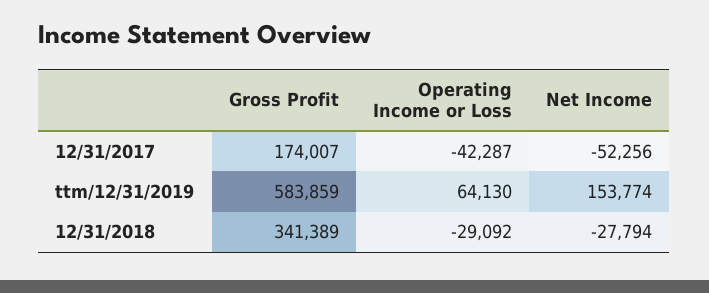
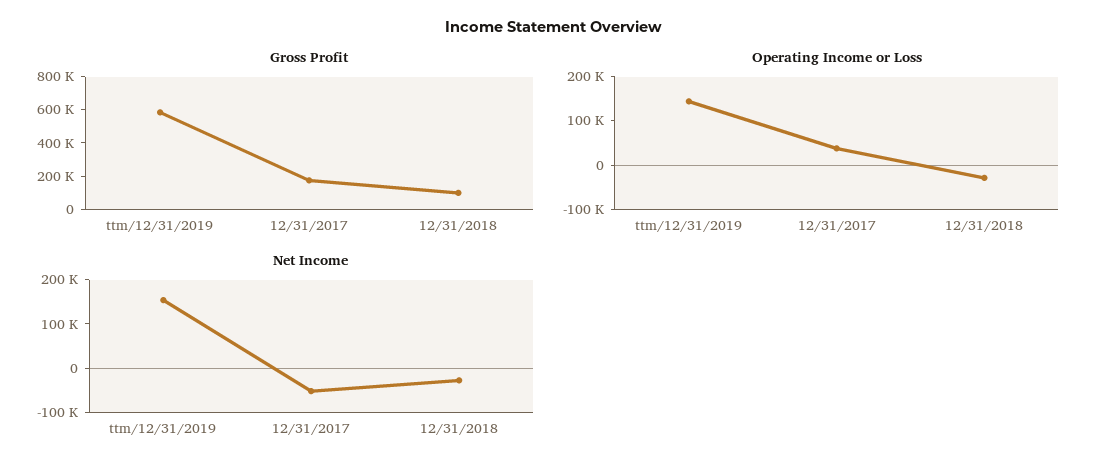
  {
    "Gross Profit": {
      "12/31/2017": 174007,
      "ttm/12/31/2019": 583859,
-     "12/31/2018": 341389
+     "12/31/2018": 100000
    },
    "Operating Income or Loss": {
-     "12/31/2017": -42287,
+     "12/31/2017": 40000,
-     "ttm/12/31/2019": 64130,
+     "ttm/12/31/2019": 140000,
      "12/31/2018": -29092
    },
    "Net Income": {
      "12/31/2017": -52256,
      "ttm/12/31/2019": 153774,
      "12/31/2018": -27794
    }
  }

